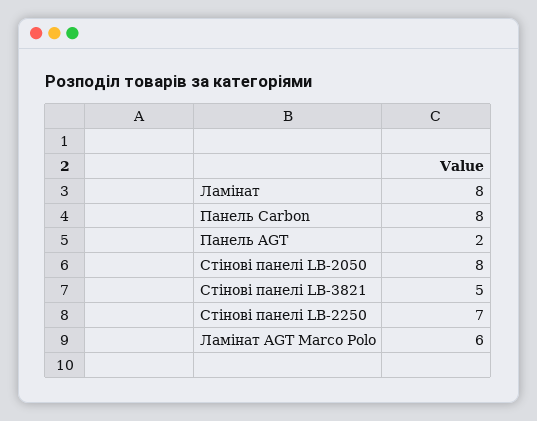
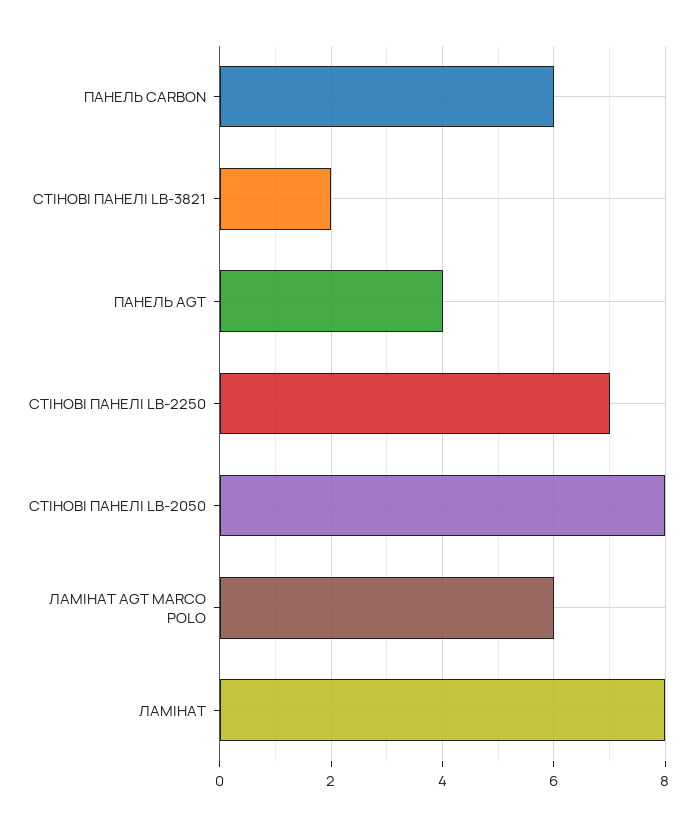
  {
    "Ламінат": 8,
-   "Панель Carbon": 8,
+   "Панель Carbon": 6,
-   "Панель AGT": 2,
+   "Панель AGT": 4,
    "Стінові панелі LB-2050": 8,
-   "Стінові панелі LB-3821": 5,
+   "Стінові панелі LB-3821": 2,
    "Стінові панелі LB-2250": 7,
    "Ламінат AGT Marco Polo": 6
  }

